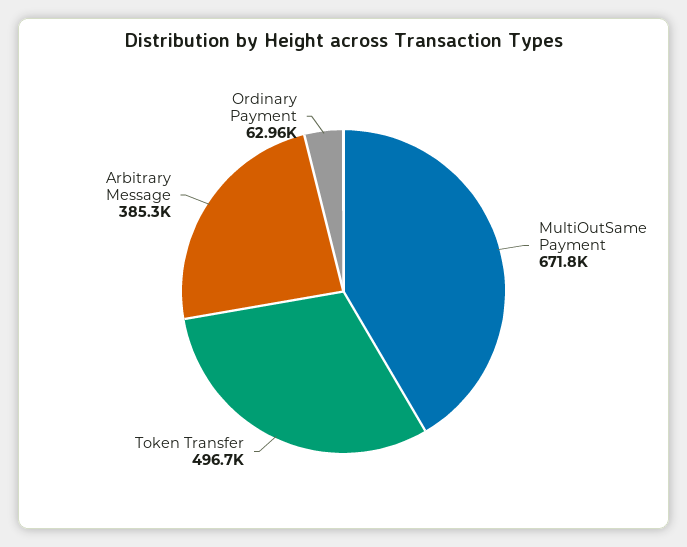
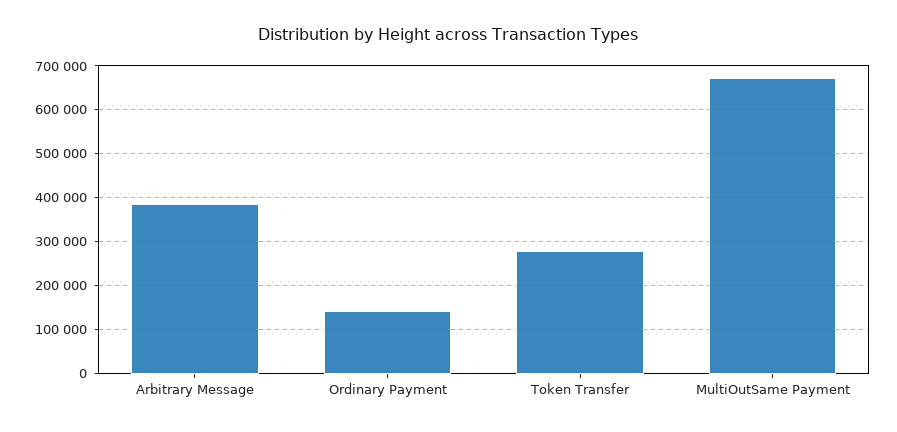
  {
    "MultiOutSame Payment": 671800,
-   "Token Transfer": 496700,
+   "Token Transfer": 280000,
    "Arbitrary Message": 385300,
-   "Ordinary Payment": 62960
+   "Ordinary Payment": 140000
  }

